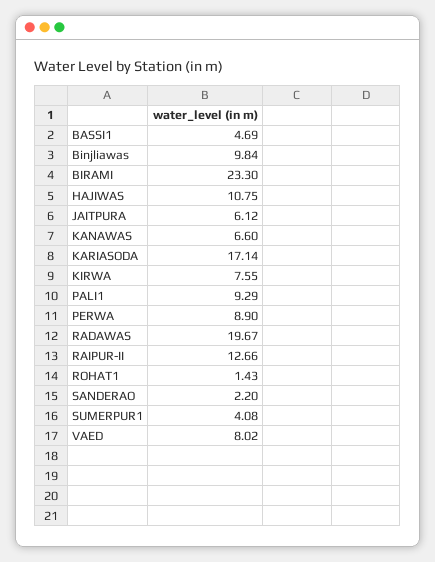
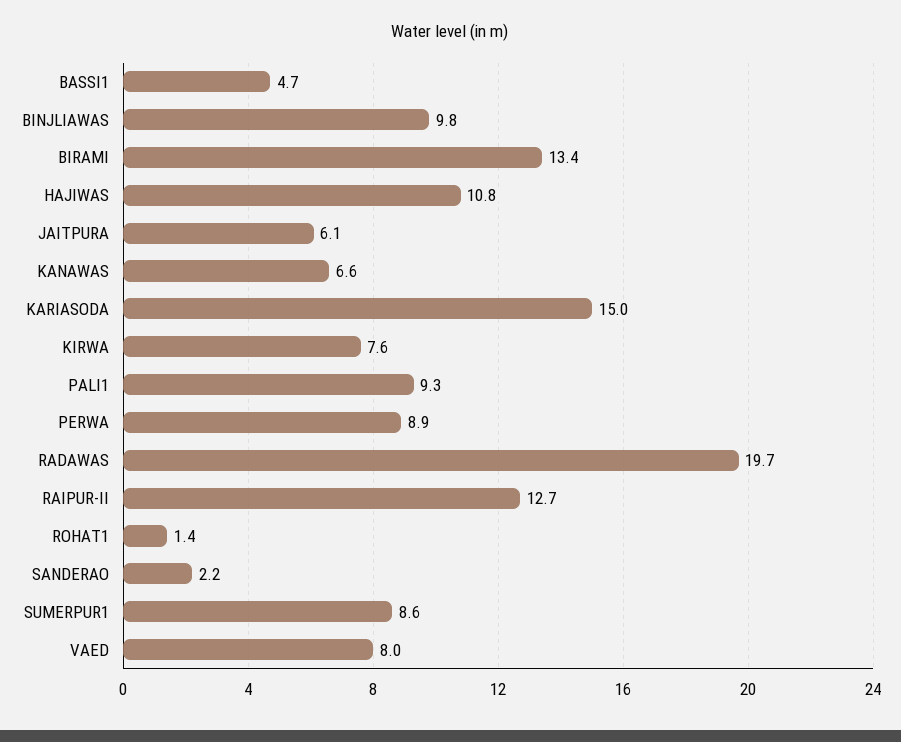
  {
    "BASSI1": 4.69,
    "Binjliawas": 9.84,
-   "BIRAMI": 23.3,
+   "BIRAMI": 13.4,
    "HAJIWAS": 10.75,
    "JAITPURA": 6.12,
    "KANAWAS": 6.6,
-   "KARIASODA": 17.14,
+   "KARIASODA": 15,
    "KIRWA": 7.55,
    "PALI1": 9.29,
    "PERWA": 8.9,
    "RADAWAS": 19.67,
    "RAIPUR-II": 12.66,
    "ROHAT1": 1.43,
    "SANDERAO": 2.2,
-   "SUMERPUR1": 4.08,
+   "SUMERPUR1": 8.6,
    "VAED": 8.02
  }

